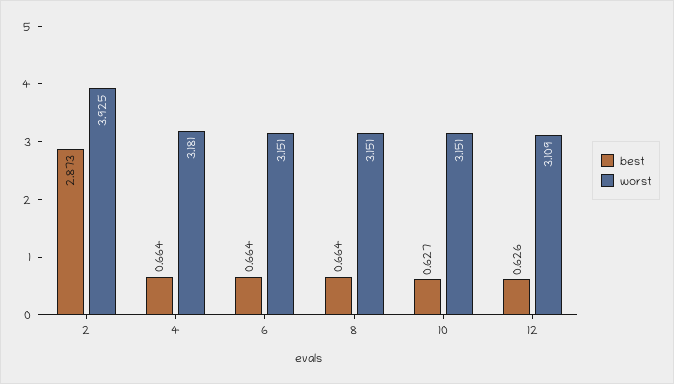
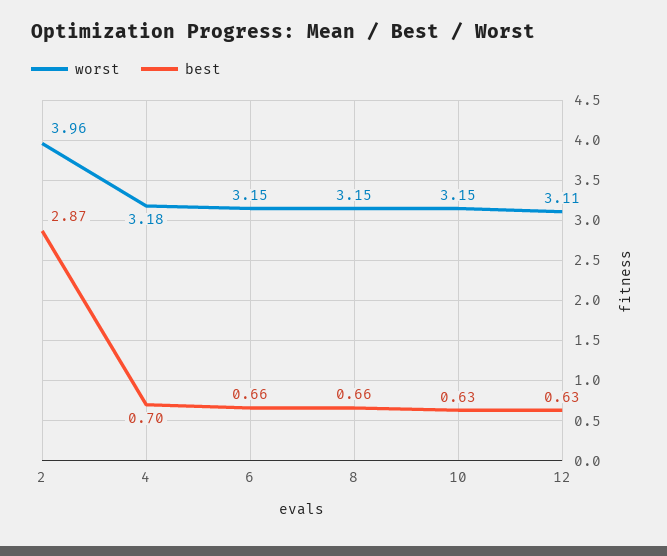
  {
    "best": {
      "2": 2.873,
-     "4": 0.664,
+     "4": 0.7,
      "6": 0.664,
      "8": 0.664,
      "10": 0.627,
      "12": 0.626
    },
    "worst": {
-     "2": 3.925,
+     "2": 3.96,
      "4": 3.181,
      "6": 3.151,
      "8": 3.151,
      "10": 3.151,
      "12": 3.109
    }
  }

